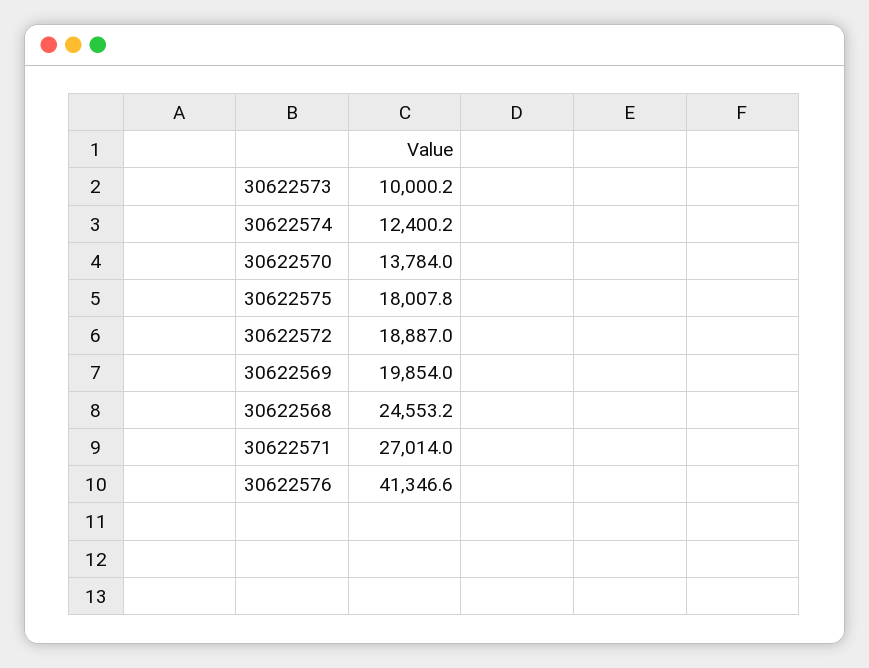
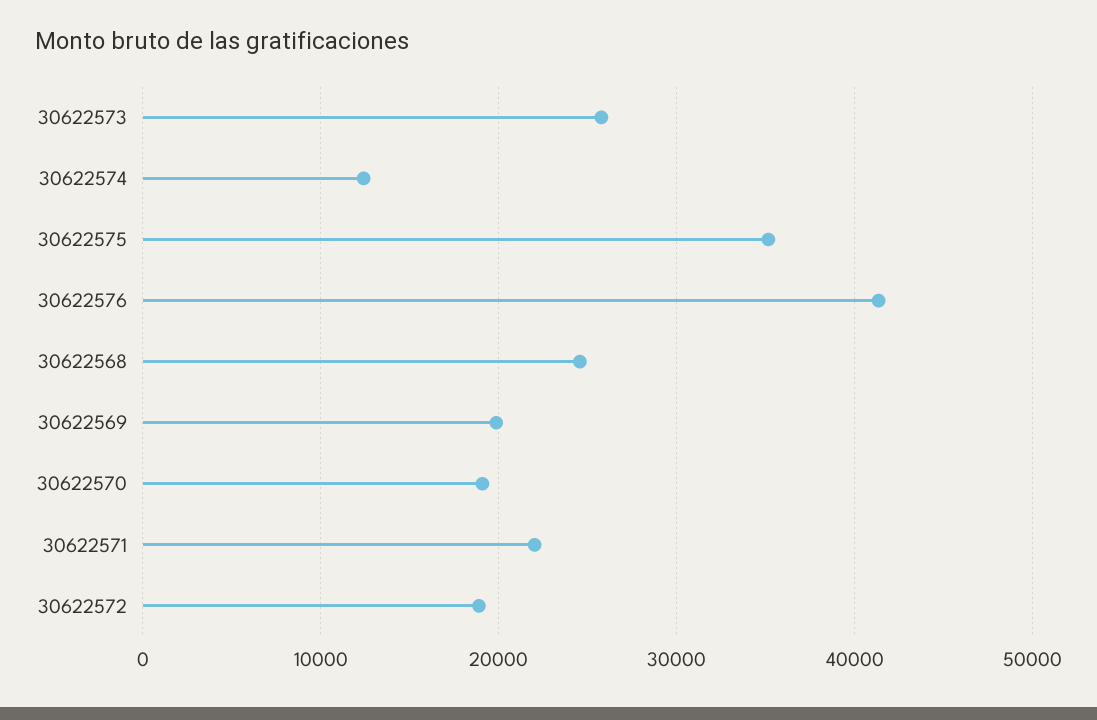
  {
-   "30622573": 10000.2,
+   "30622573": 26000,
    "30622574": 12400.2,
-   "30622570": 13784,
+   "30622570": 19000,
-   "30622575": 18007.8,
+   "30622575": 35000,
    "30622572": 18887,
    "30622569": 19854,
    "30622568": 24553.2,
-   "30622571": 27014,
+   "30622571": 22000,
    "30622576": 41346.6
  }

